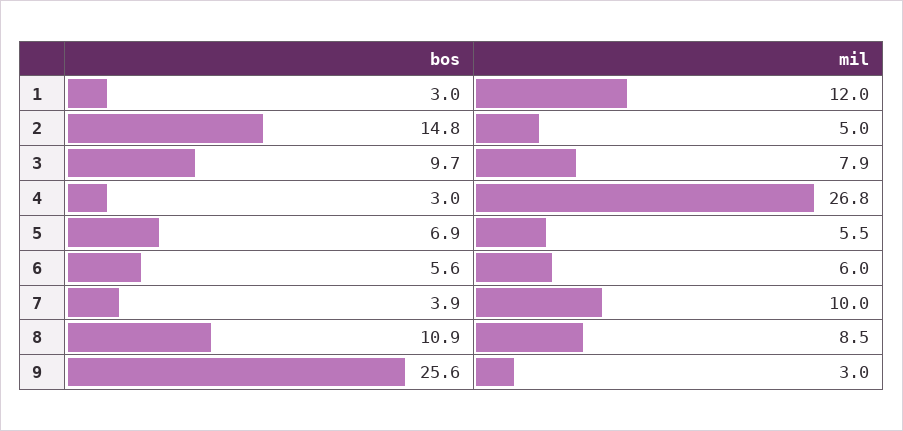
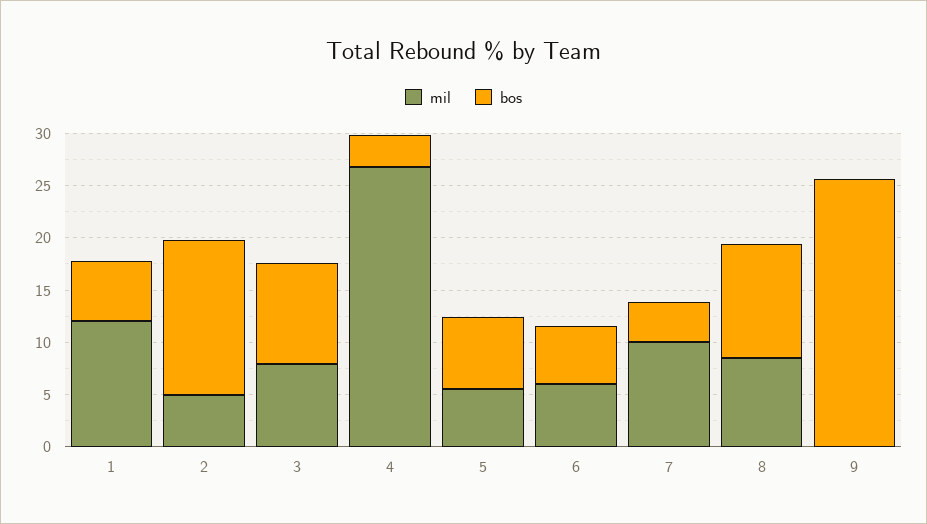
  {
    "bos": {
-     "1": 3,
+     "1": 6,
      "2": 14.8,
      "3": 9.7,
      "4": 3,
      "5": 6.9,
      "6": 5.6,
      "7": 3.9,
      "8": 10.9,
      "9": 25.6
    },
    "mil": {
      "1": 12,
      "2": 5,
      "3": 7.9,
      "4": 26.8,
      "5": 5.5,
      "6": 6,
      "7": 10,
      "8": 8.5,
-     "9": 3
+     "9": 0
    }
  }

